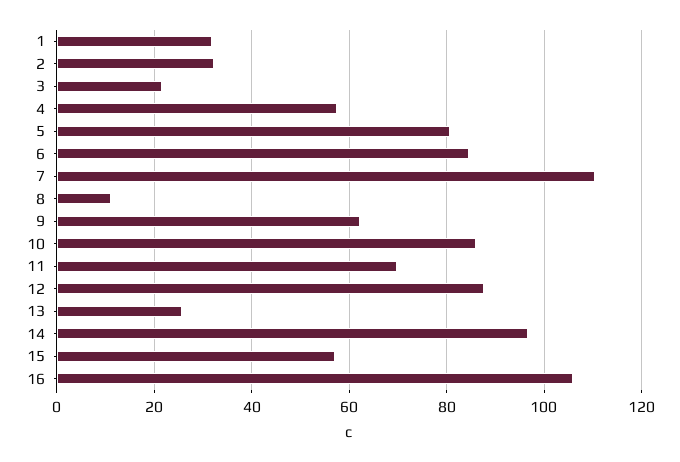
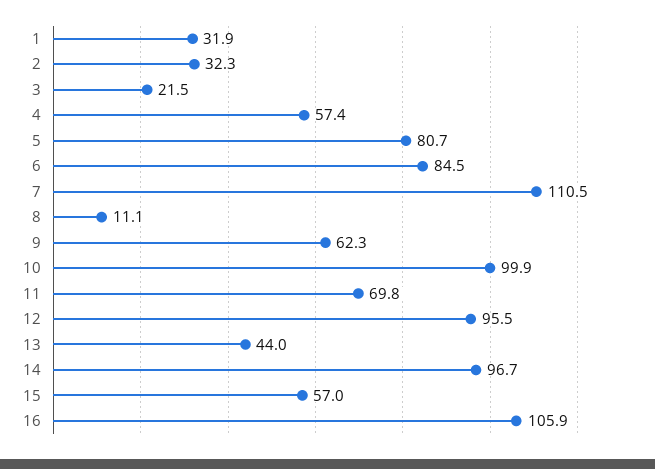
  {
    "1": 31.9,
    "2": 32.3,
    "3": 21.5,
    "4": 57.4,
    "5": 80.7,
    "6": 84.5,
    "7": 110.5,
    "8": 11.1,
    "9": 62.3,
-   "10": 86,
+   "10": 99.9,
    "11": 69.8,
-   "12": 88,
+   "12": 95.5,
-   "13": 26,
+   "13": 44,
    "14": 96.7,
    "15": 57,
    "16": 105.9
  }

